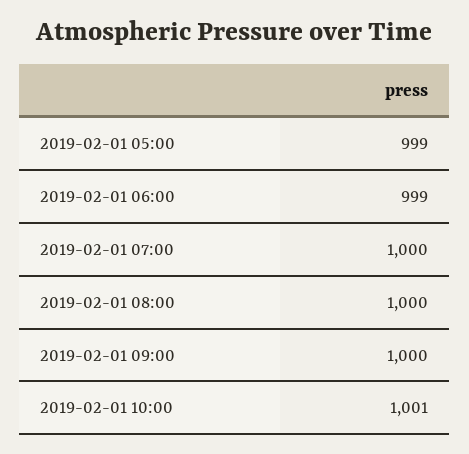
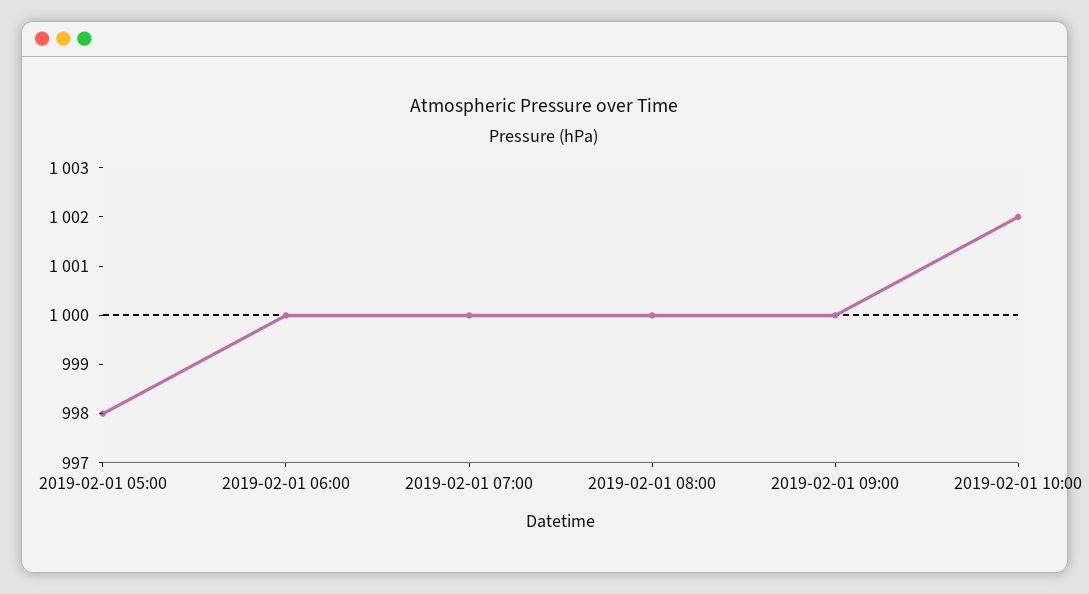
  {
-   "2019-02-01 05:00": 999,
+   "2019-02-01 05:00": 998,
-   "2019-02-01 06:00": 999,
+   "2019-02-01 06:00": 1000,
    "2019-02-01 07:00": 1000,
    "2019-02-01 08:00": 1000,
    "2019-02-01 09:00": 1000,
-   "2019-02-01 10:00": 1001
+   "2019-02-01 10:00": 1002
  }

